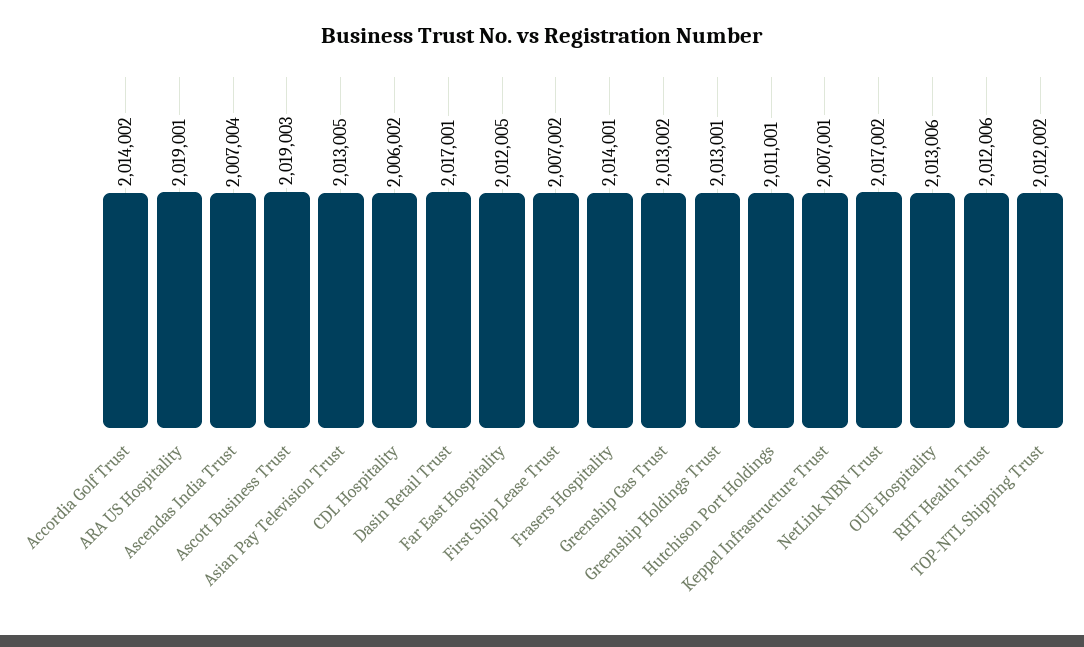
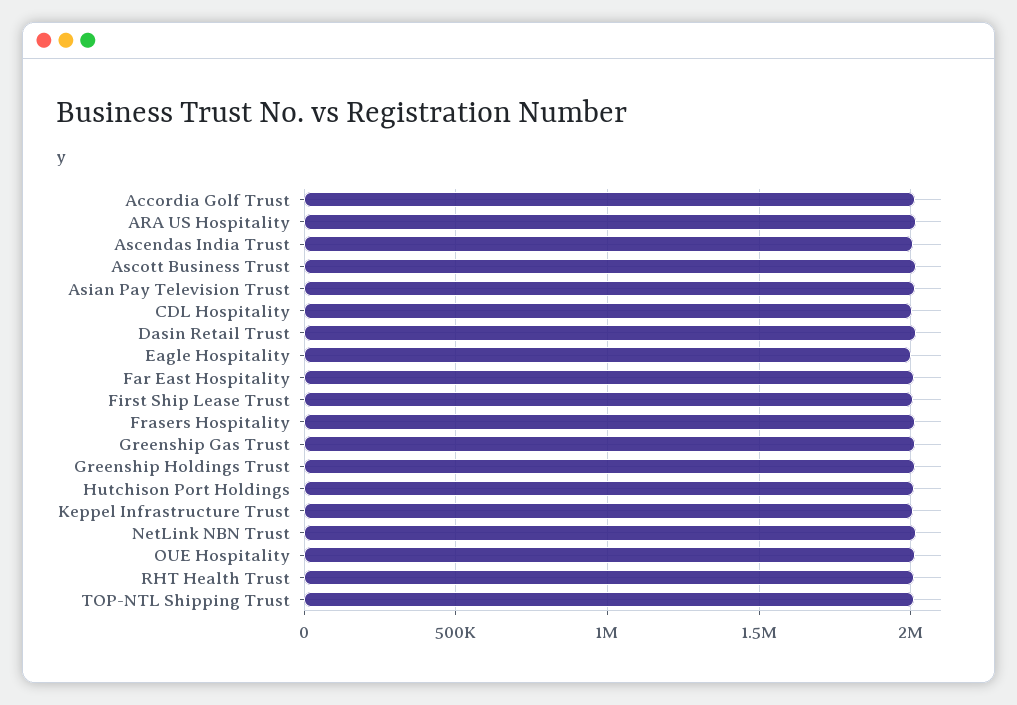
  {
    "Accordia Golf Trust": 2014002,
    "ARA US Hospitality": 2019001,
    "Ascendas India Trust": 2007004,
    "Ascott Business Trust": 2019003,
    "Asian Pay Television Trust": 2013005,
    "CDL Hospitality": 2006002,
    "Dasin Retail Trust": 2017001,
    "Far East Hospitality": 2012005,
    "First Ship Lease Trust": 2007002,
    "Frasers Hospitality": 2014001,
    "Greenship Gas Trust": 2013002,
    "Greenship Holdings Trust": 2013001,
    "Hutchison Port Holdings": 2011001,
    "Keppel Infrastructure Trust": 2007001,
    "NetLink NBN Trust": 2017002,
    "OUE Hospitality": 2013006,
    "RHT Health Trust": 2012006,
-   "TOP-NTL Shipping Trust": 2012002
+   "TOP-NTL Shipping Trust": 2012002,
+   "Eagle Hospitality": 2000000
  }

